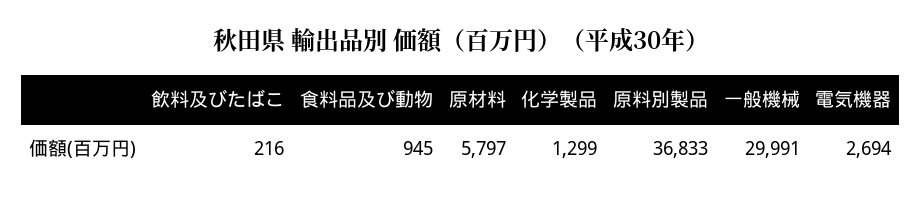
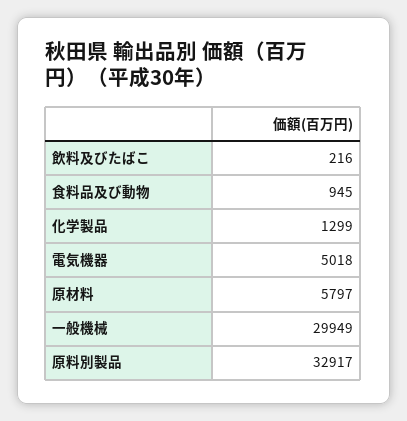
  {
    "飲料及びたばこ": 216,
    "食料品及び動物": 945,
    "原材料": 5797,
    "化学製品": 1299,
-   "原料別製品": 36833,
+   "原料別製品": 32917,
-   "一般機械": 29991,
+   "一般機械": 29949,
-   "電気機器": 2694
+   "電気機器": 5018
  }

